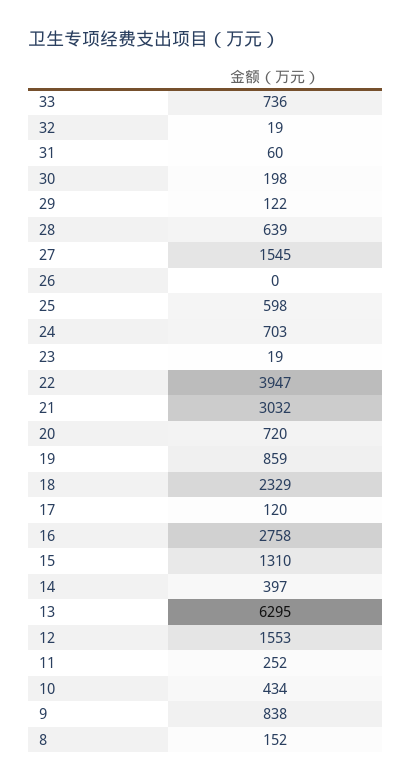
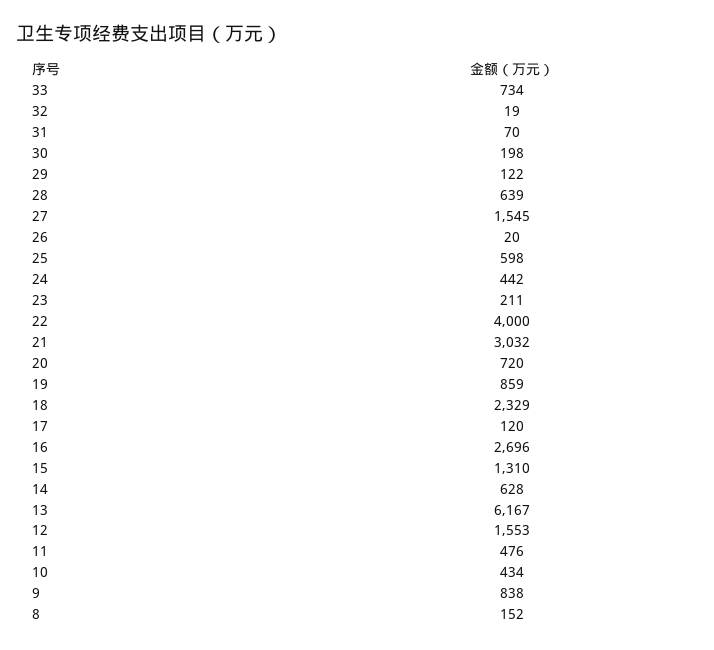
  {
-   "33": 736,
+   "33": 734,
    "32": 19,
-   "31": 60,
+   "31": 70,
    "30": 198,
    "29": 122,
    "28": 639,
    "27": 1545,
-   "26": 0,
+   "26": 20,
    "25": 598,
-   "24": 703,
+   "24": 442,
-   "23": 19,
+   "23": 211,
-   "22": 3947,
+   "22": 4000,
    "21": 3032,
    "20": 720,
    "19": 859,
    "18": 2329,
    "17": 120,
-   "16": 2758,
+   "16": 2696,
    "15": 1310,
-   "14": 397,
+   "14": 628,
-   "13": 6295,
+   "13": 6167,
    "12": 1553,
-   "11": 252,
+   "11": 476,
    "10": 434,
    "9": 838,
    "8": 152
  }

